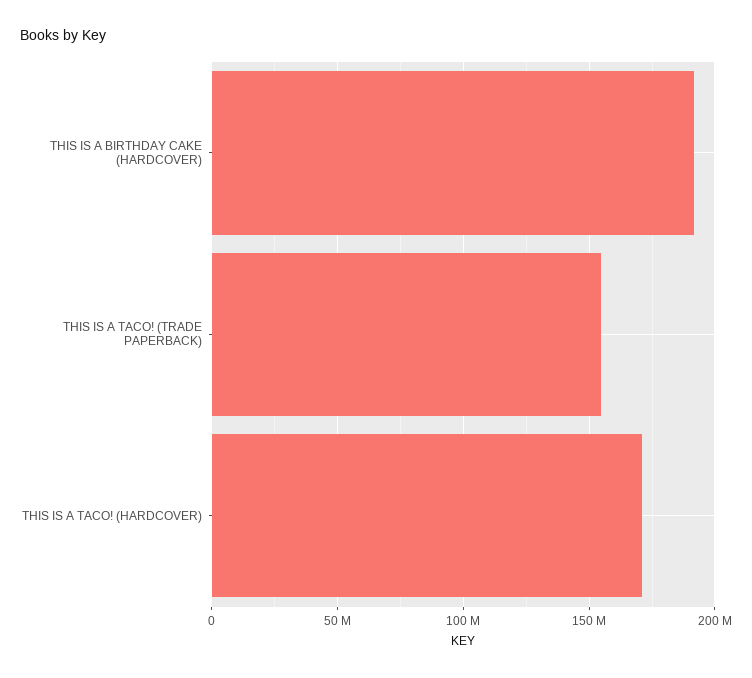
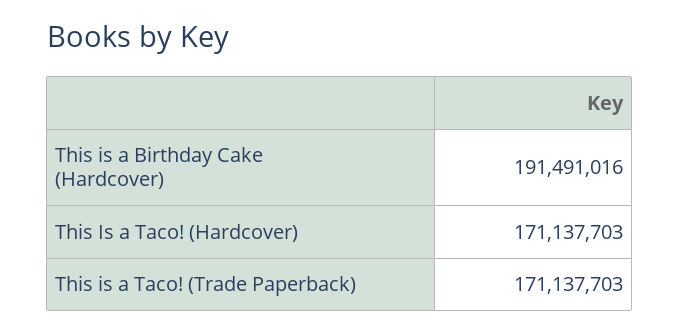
  {
    "THIS IS A BIRTHDAY CAKE (HARDCOVER)": 191491016,
-   "THIS IS A TACO! (TRADE PAPERBACK)": 155000000,
+   "THIS IS A TACO! (TRADE PAPERBACK)": 171137703,
    "THIS IS A TACO! (HARDCOVER)": 171137703
  }

